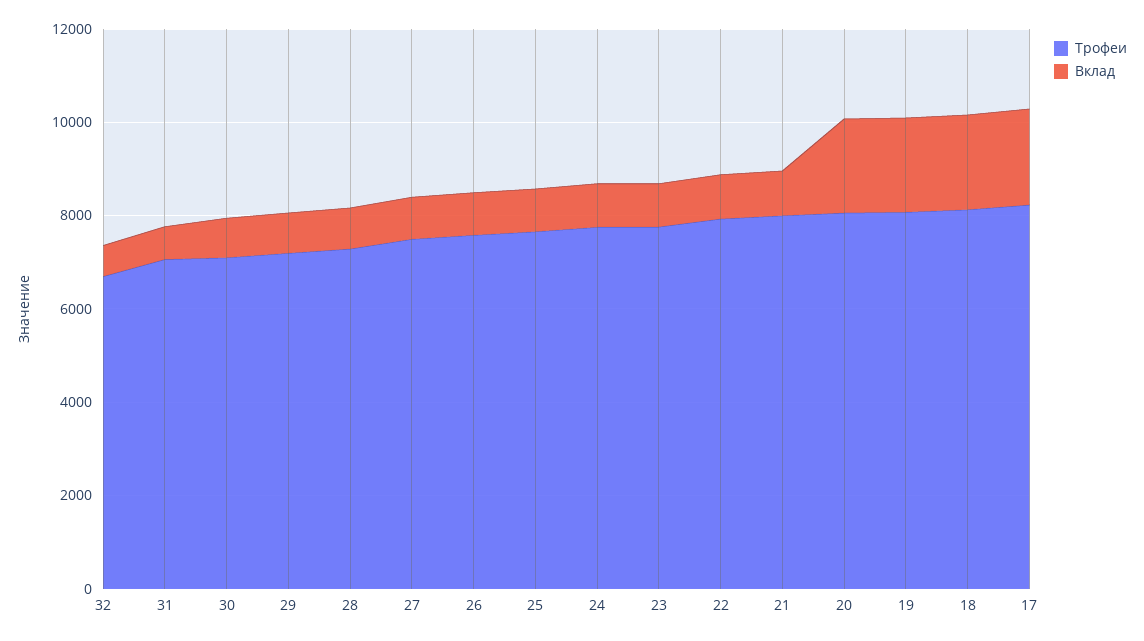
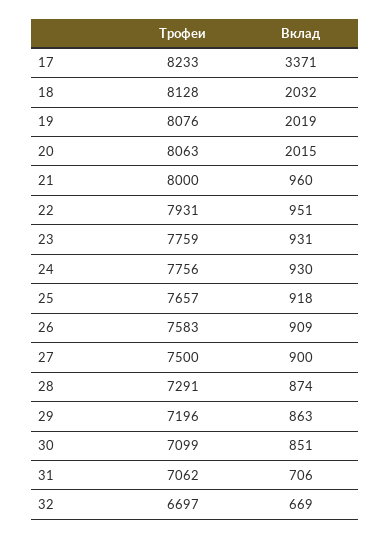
  {
    "Трофеи": {
      "32": 6697,
      "31": 7062,
      "30": 7099,
      "29": 7196,
      "28": 7291,
      "27": 7500,
      "26": 7583,
      "25": 7657,
      "24": 7756,
      "23": 7759,
      "22": 7931,
      "21": 8000,
      "20": 8063,
      "19": 8076,
      "18": 8128,
      "17": 8233
    },
    "Вклад": {
      "32": 669,
      "31": 706,
      "30": 851,
      "29": 863,
      "28": 874,
      "27": 900,
      "26": 909,
      "25": 918,
      "24": 930,
      "23": 931,
      "22": 951,
      "21": 960,
      "20": 2015,
      "19": 2019,
      "18": 2032,
-     "17": 2000
+     "17": 3371
    }
  }

